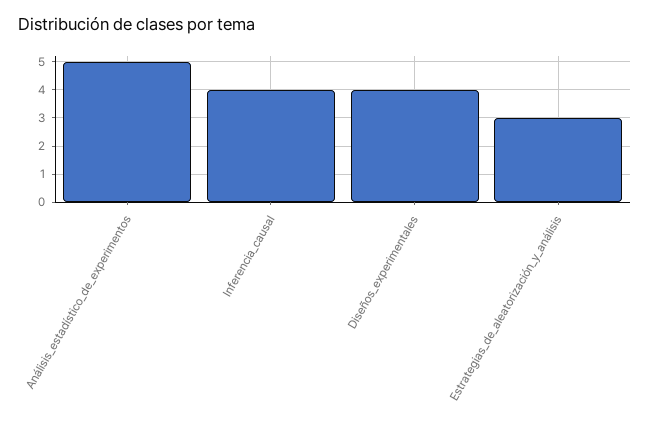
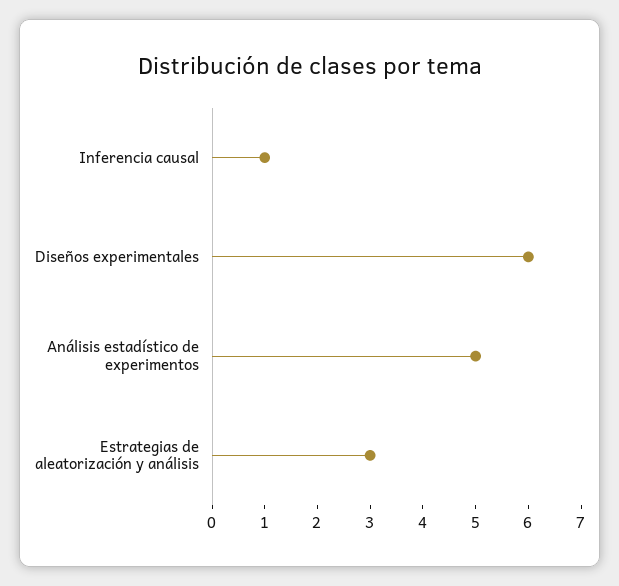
  {
    "Análisis_estadístico_de_experimentos": 5,
-   "Inferencia_causal": 4,
+   "Inferencia_causal": 1,
-   "Diseños_experimentales": 4,
+   "Diseños_experimentales": 6,
    "Estrategias_de_aleatorización_y_análisis": 3
  }

